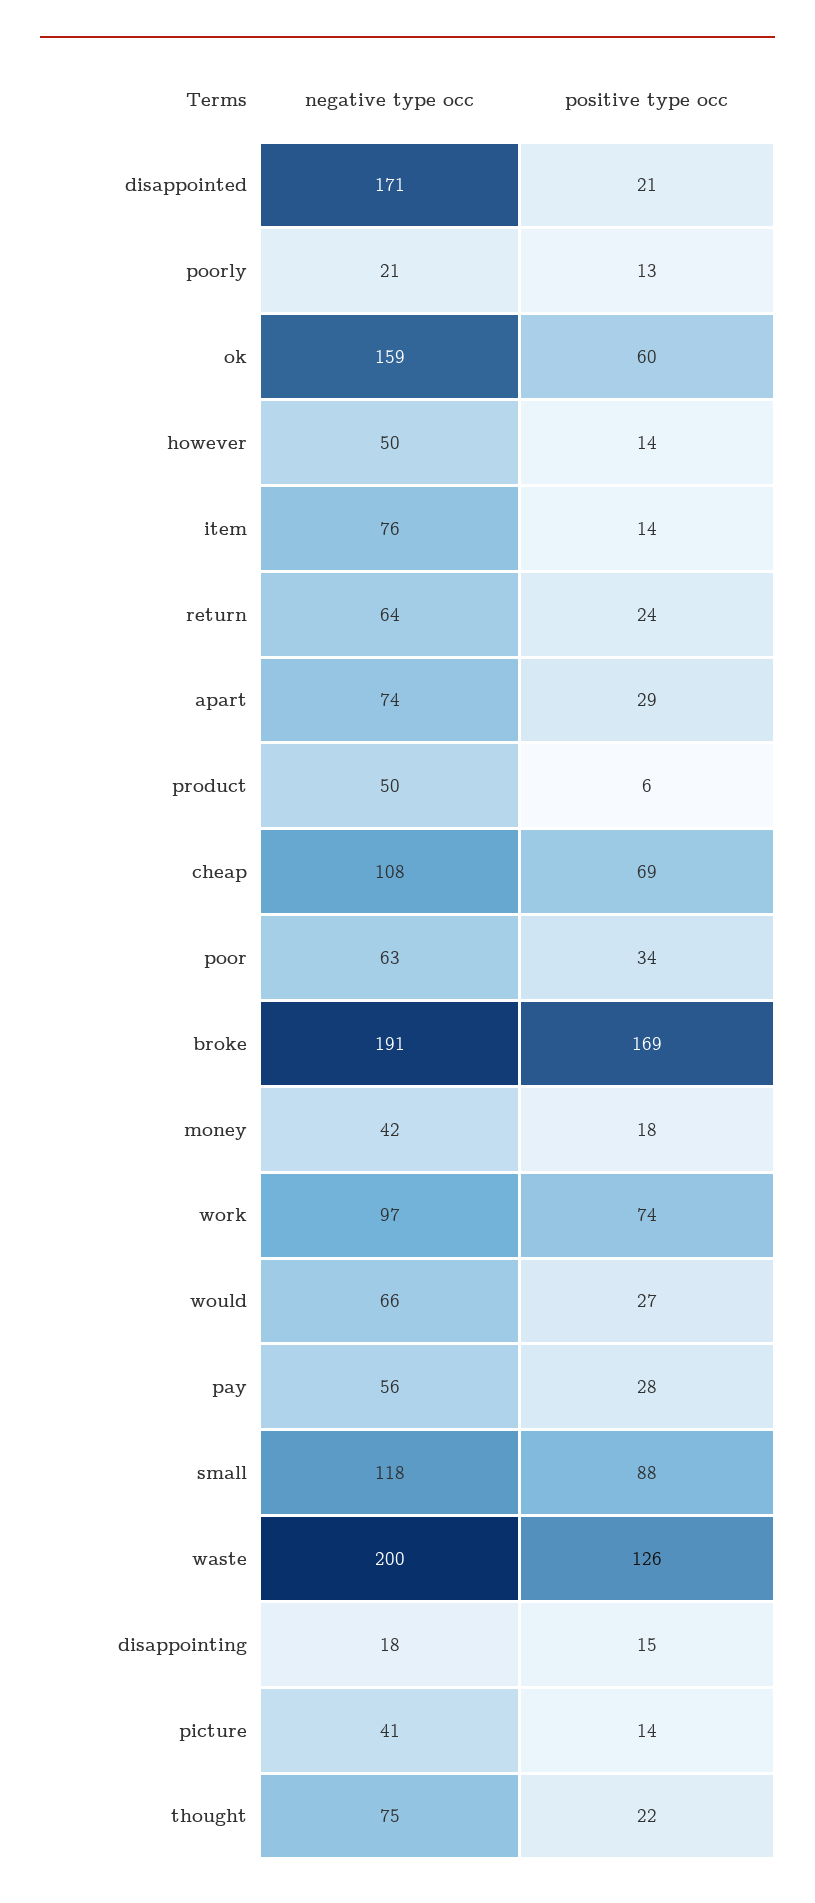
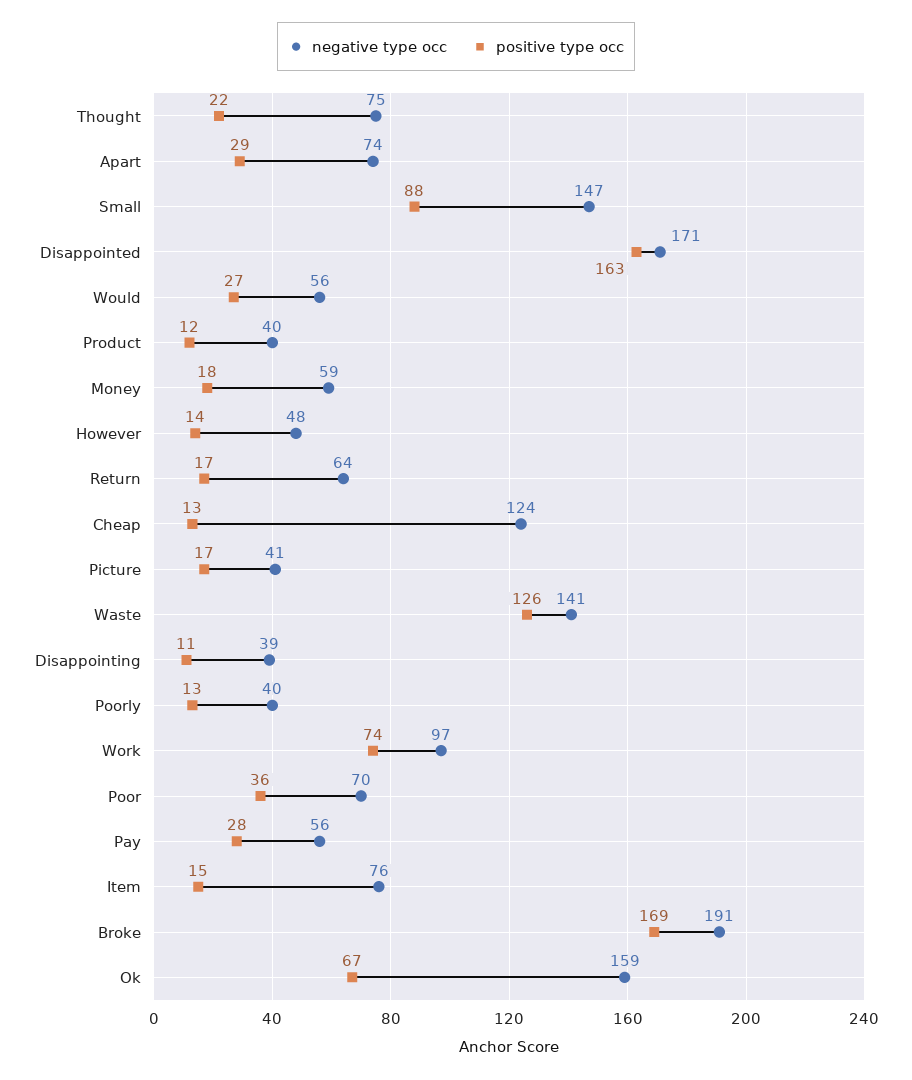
  {
    "negative type occ": {
      "disappointed": 171,
-     "poorly": 21,
+     "poorly": 40,
      "ok": 159,
-     "however": 50,
+     "however": 48,
      "item": 76,
      "return": 64,
      "apart": 74,
-     "product": 50,
+     "product": 40,
-     "cheap": 108,
+     "cheap": 124,
-     "poor": 63,
+     "poor": 70,
      "broke": 191,
-     "money": 42,
+     "money": 59,
      "work": 97,
-     "would": 66,
+     "would": 56,
      "pay": 56,
-     "small": 118,
+     "small": 147,
-     "waste": 200,
+     "waste": 141,
-     "disappointing": 18,
+     "disappointing": 39,
      "picture": 41,
      "thought": 75
    },
    "positive type occ": {
-     "disappointed": 21,
+     "disappointed": 163,
      "poorly": 13,
-     "ok": 60,
+     "ok": 67,
      "however": 14,
-     "item": 14,
+     "item": 15,
-     "return": 24,
+     "return": 17,
      "apart": 29,
-     "product": 6,
+     "product": 12,
-     "cheap": 69,
+     "cheap": 13,
-     "poor": 34,
+     "poor": 36,
      "broke": 169,
      "money": 18,
      "work": 74,
      "would": 27,
      "pay": 28,
      "small": 88,
      "waste": 126,
-     "disappointing": 15,
+     "disappointing": 11,
-     "picture": 14,
+     "picture": 17,
      "thought": 22
    }
  }

